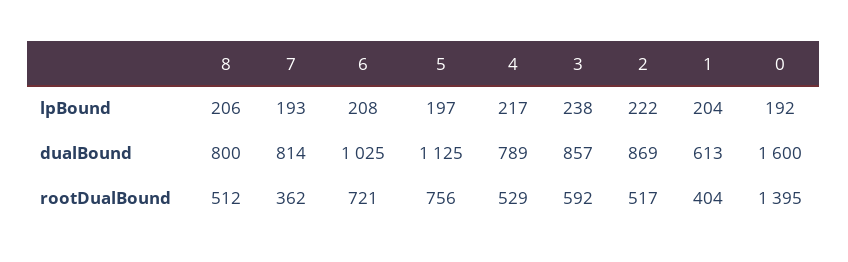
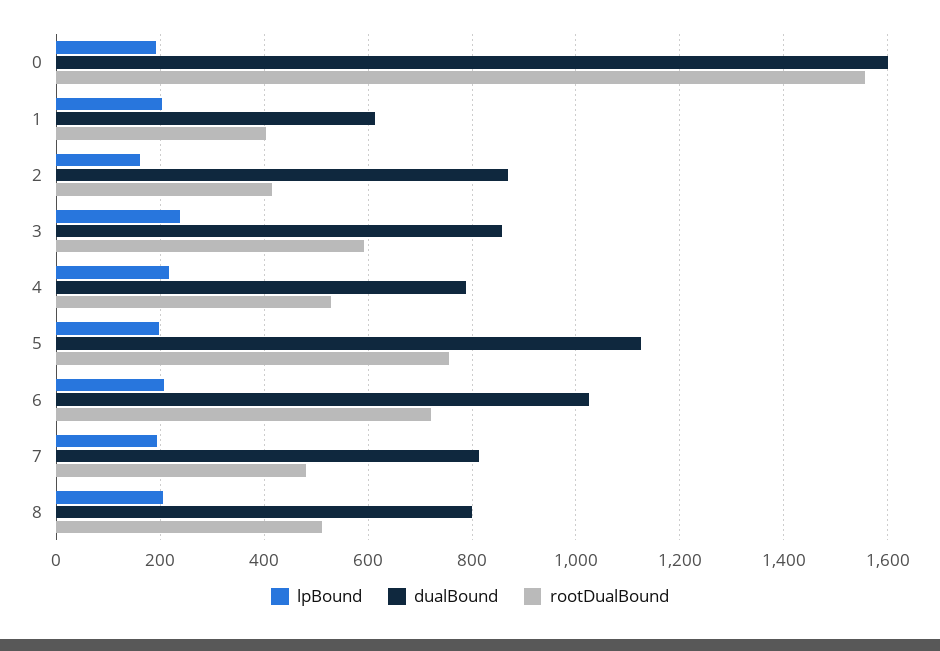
  {
    "lpBound": {
      "8": 206,
      "7": 193,
      "6": 208,
      "5": 197,
      "4": 217,
      "3": 238,
-     "2": 222,
+     "2": 160,
      "1": 204,
      "0": 192
    },
    "dualBound": {
      "8": 800,
      "7": 814,
      "6": 1025,
      "5": 1125,
      "4": 789,
      "3": 857,
      "2": 869,
      "1": 613,
      "0": 1600
    },
    "rootDualBound": {
      "8": 512,
-     "7": 362,
+     "7": 480,
      "6": 721,
      "5": 756,
      "4": 529,
      "3": 592,
-     "2": 517,
+     "2": 420,
      "1": 404,
-     "0": 1395
+     "0": 1560
    }
  }

